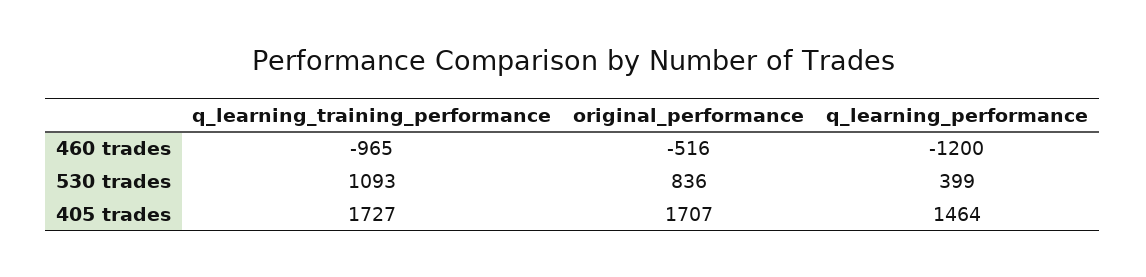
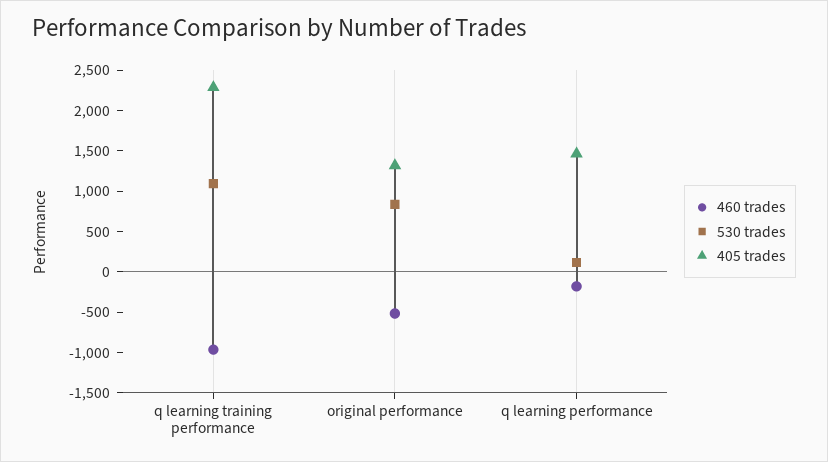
  {
    "460 trades": {
      "q_learning_training_performance": -965,
      "original_performance": -516,
-     "q_learning_performance": -1200
+     "q_learning_performance": -200
    },
    "530 trades": {
      "q_learning_training_performance": 1093,
      "original_performance": 836,
-     "q_learning_performance": 399
+     "q_learning_performance": 100
    },
    "405 trades": {
-     "q_learning_training_performance": 1727,
+     "q_learning_training_performance": 2300,
-     "original_performance": 1707,
+     "original_performance": 1300,
      "q_learning_performance": 1464
    }
  }

